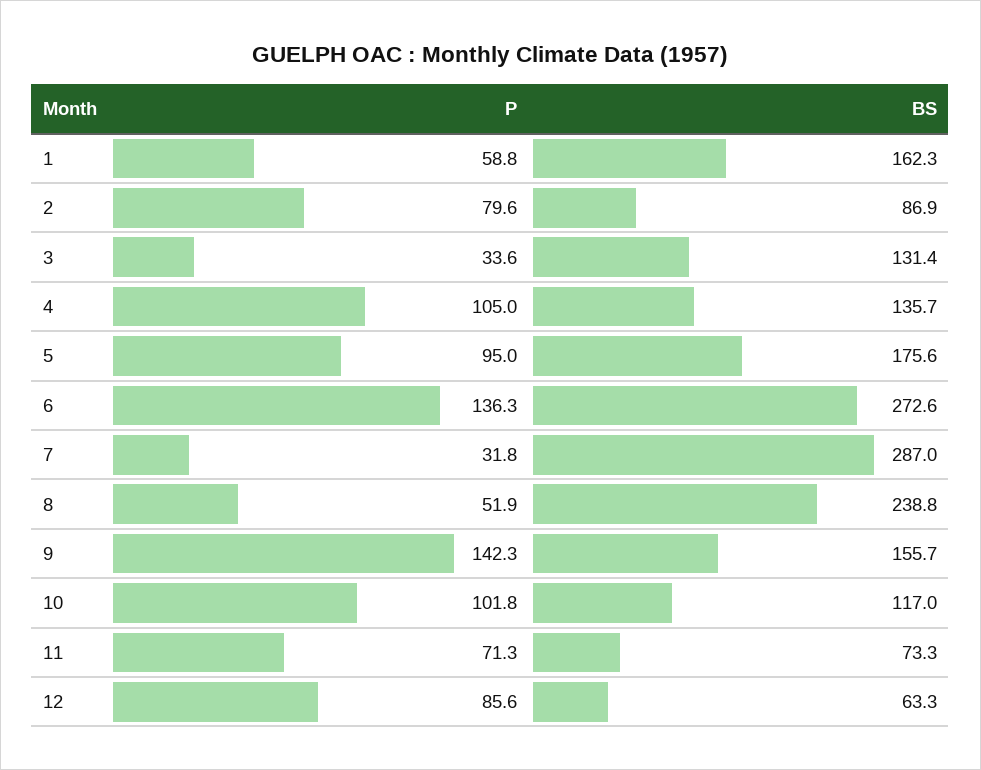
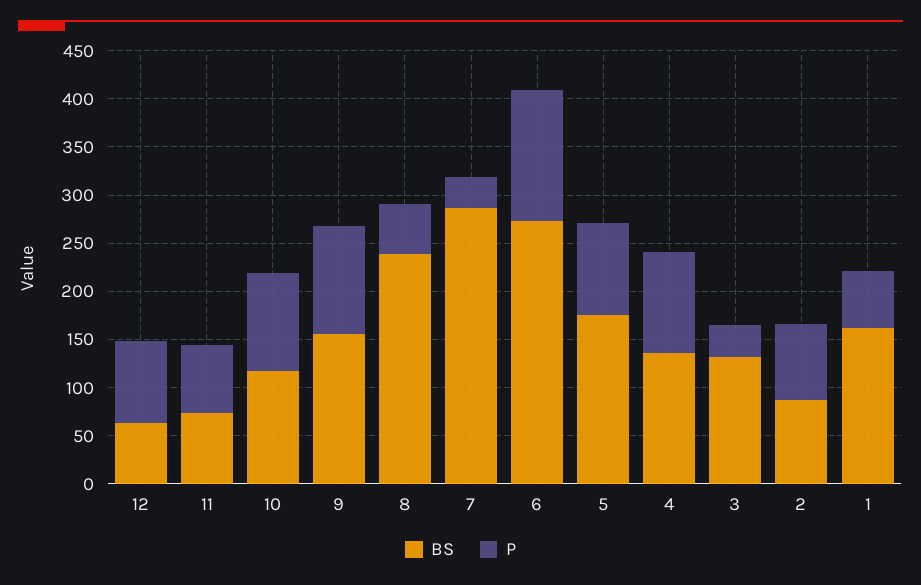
  {
    "P": {
      "1": 58.8,
      "2": 79.6,
      "3": 33.6,
      "4": 105,
      "5": 95,
      "6": 136.3,
      "7": 31.8,
      "8": 51.9,
-     "9": 142.3,
+     "9": 110,
      "10": 101.8,
      "11": 71.3,
      "12": 85.6
    },
    "BS": {
      "1": 162.3,
      "2": 86.9,
      "3": 131.4,
      "4": 135.7,
      "5": 175.6,
      "6": 272.6,
      "7": 287,
      "8": 238.8,
      "9": 155.7,
      "10": 117,
      "11": 73.3,
      "12": 63.3
    }
  }

